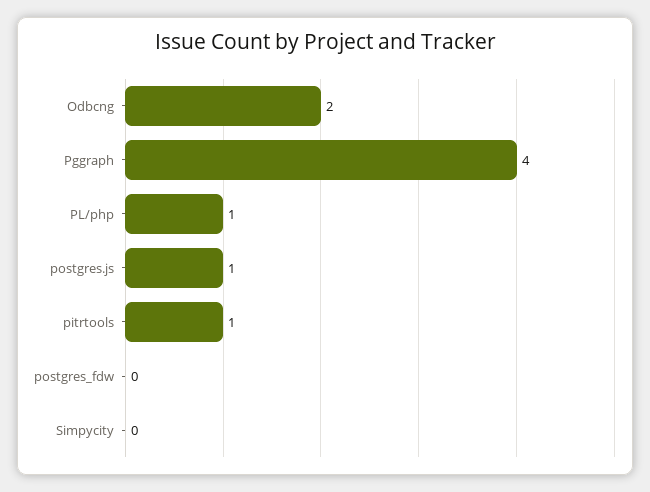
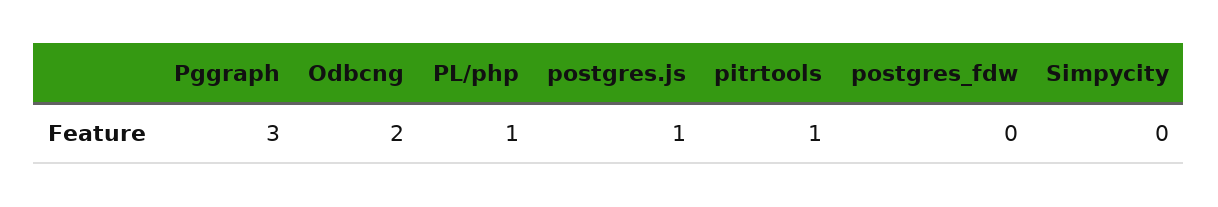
  {
    "Odbcng": 2,
-   "Pggraph": 4,
+   "Pggraph": 3,
    "PL/php": 1,
    "postgres.js": 1,
    "pitrtools": 1,
    "postgres_fdw": 0,
    "Simpycity": 0
  }

